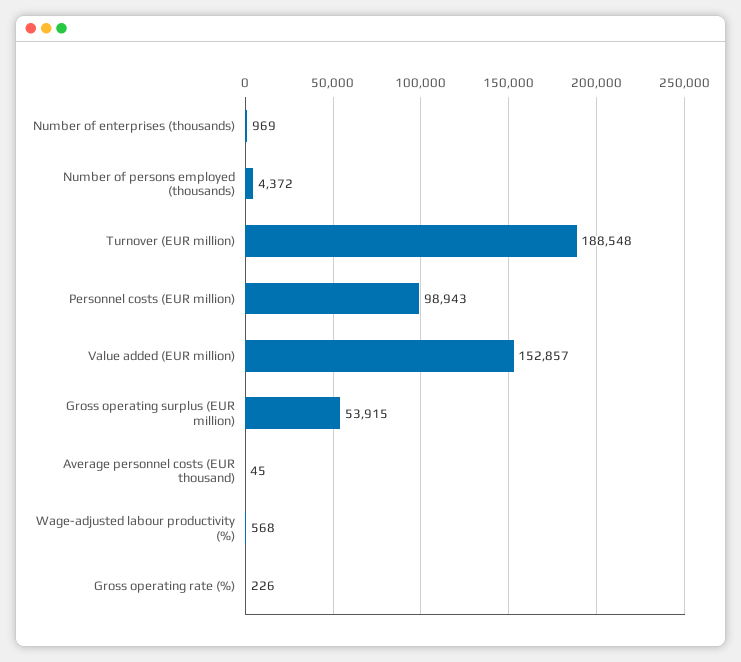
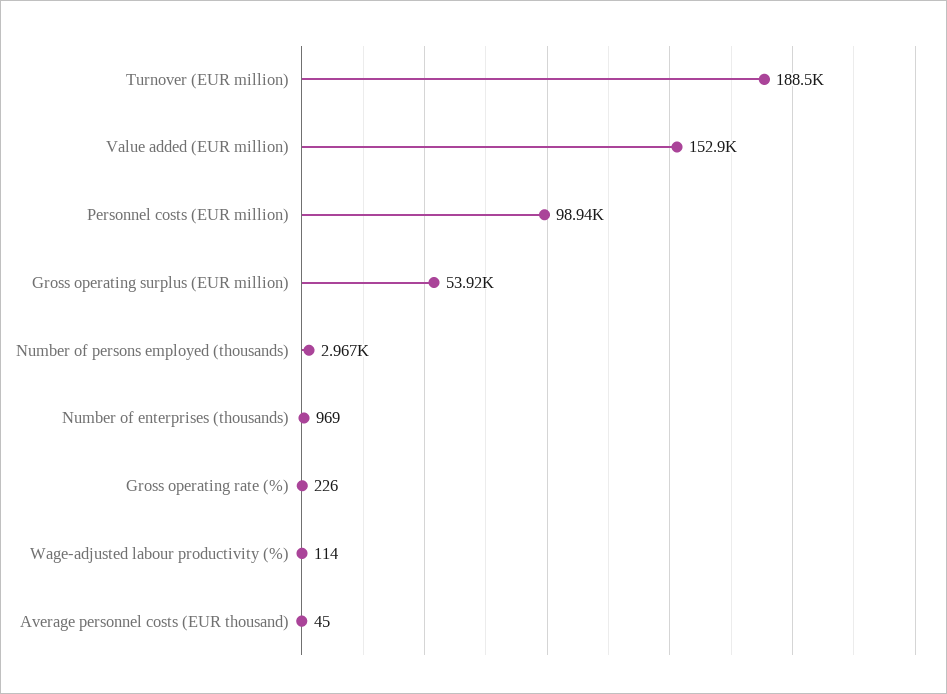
  {
    "Number of enterprises (thousands)": 969,
-   "Number of persons employed (thousands)": 4372,
+   "Number of persons employed (thousands)": 2967,
    "Turnover (EUR million)": 188548,
    "Personnel costs (EUR million)": 98943,
    "Value added (EUR million)": 152857,
    "Gross operating surplus (EUR million)": 53915,
    "Average personnel costs (EUR thousand)": 45,
-   "Wage-adjusted labour productivity (%)": 568,
+   "Wage-adjusted labour productivity (%)": 114,
    "Gross operating rate (%)": 226
  }

